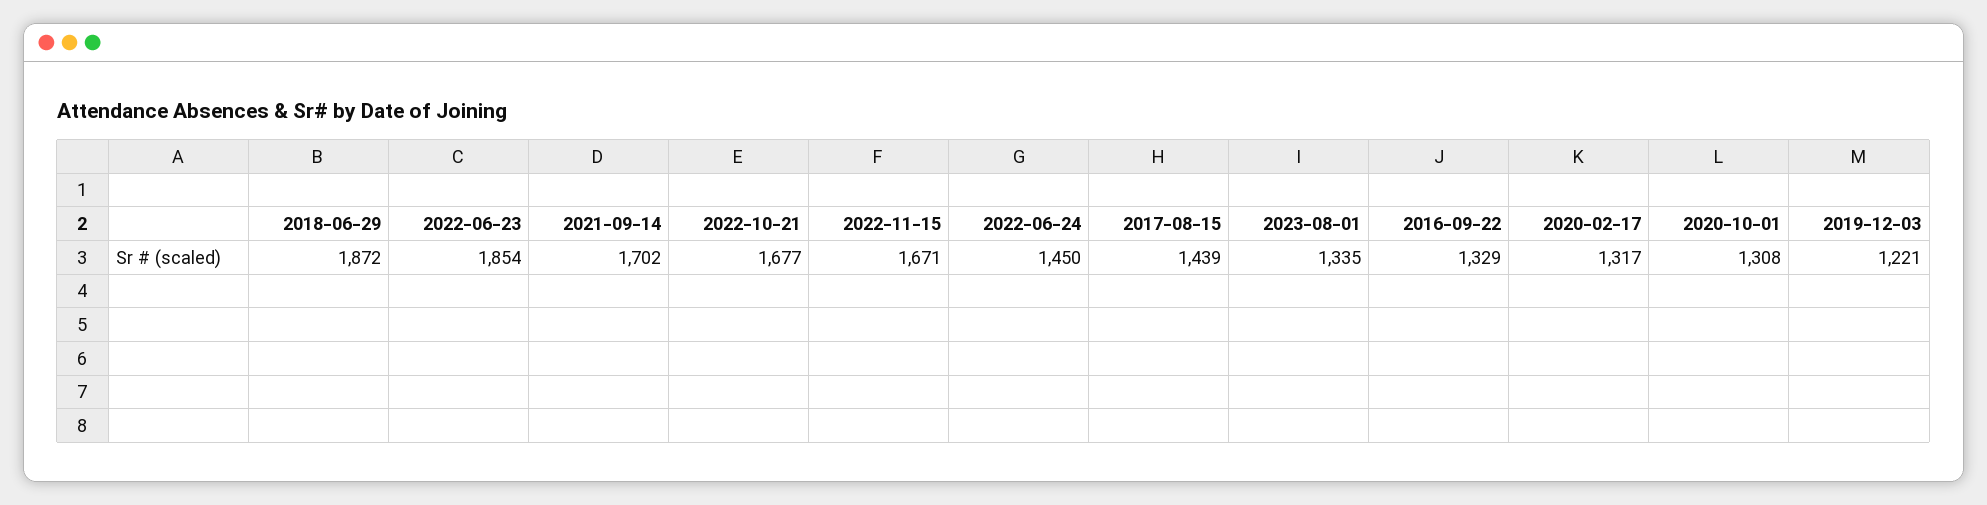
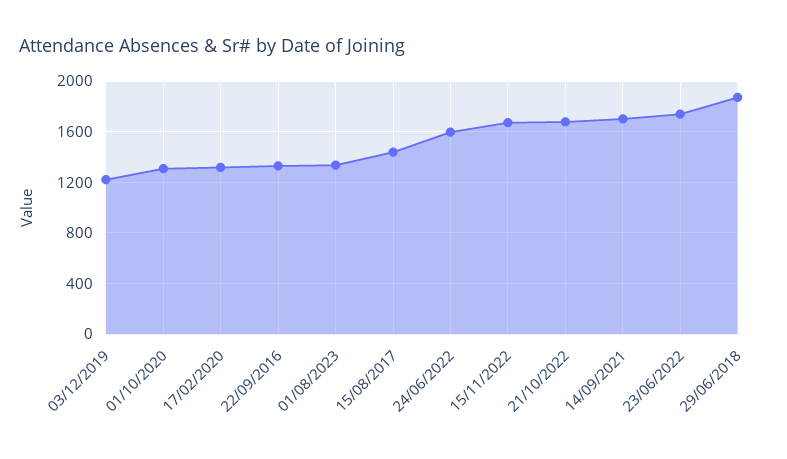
  {
    "2018-06-29": 1872,
-   "2022-06-23": 1854,
+   "2022-06-23": 1750,
    "2021-09-14": 1702,
    "2022-10-21": 1677,
    "2022-11-15": 1671,
-   "2022-06-24": 1450,
+   "2022-06-24": 1600,
    "2017-08-15": 1439,
    "2023-08-01": 1335,
    "2016-09-22": 1329,
    "2020-02-17": 1317,
    "2020-10-01": 1308,
    "2019-12-03": 1221
  }

